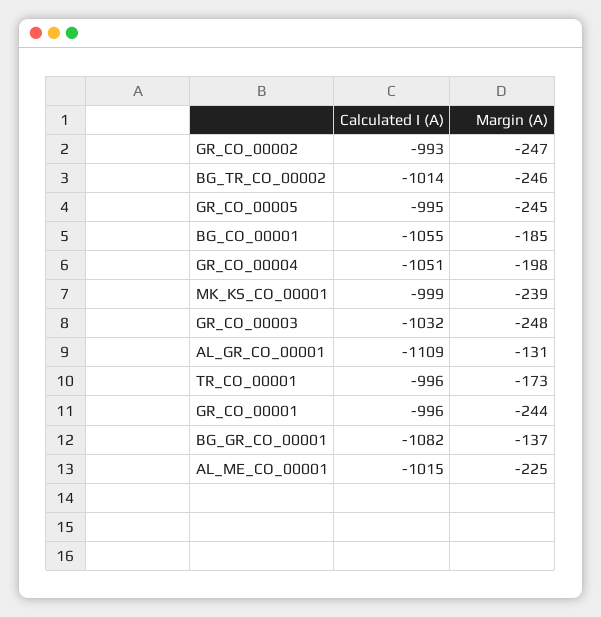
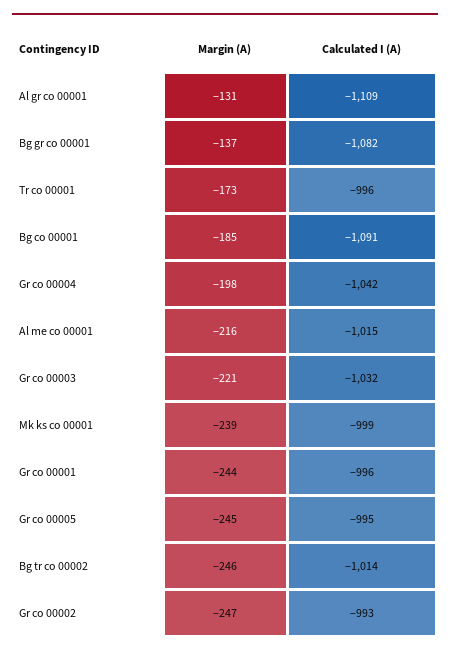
  {
    "Calculated I (A)": {
      "GR_CO_00002": -993,
      "BG_TR_CO_00002": -1014,
      "GR_CO_00005": -995,
-     "BG_CO_00001": -1055,
+     "BG_CO_00001": -1091,
-     "GR_CO_00004": -1051,
+     "GR_CO_00004": -1042,
      "MK_KS_CO_00001": -999,
      "GR_CO_00003": -1032,
      "AL_GR_CO_00001": -1109,
      "TR_CO_00001": -996,
      "GR_CO_00001": -996,
      "BG_GR_CO_00001": -1082,
      "AL_ME_CO_00001": -1015
    },
    "Margin (A)": {
      "GR_CO_00002": -247,
      "BG_TR_CO_00002": -246,
      "GR_CO_00005": -245,
      "BG_CO_00001": -185,
      "GR_CO_00004": -198,
      "MK_KS_CO_00001": -239,
-     "GR_CO_00003": -248,
+     "GR_CO_00003": -221,
      "AL_GR_CO_00001": -131,
      "TR_CO_00001": -173,
      "GR_CO_00001": -244,
      "BG_GR_CO_00001": -137,
-     "AL_ME_CO_00001": -225
+     "AL_ME_CO_00001": -216
    }
  }

